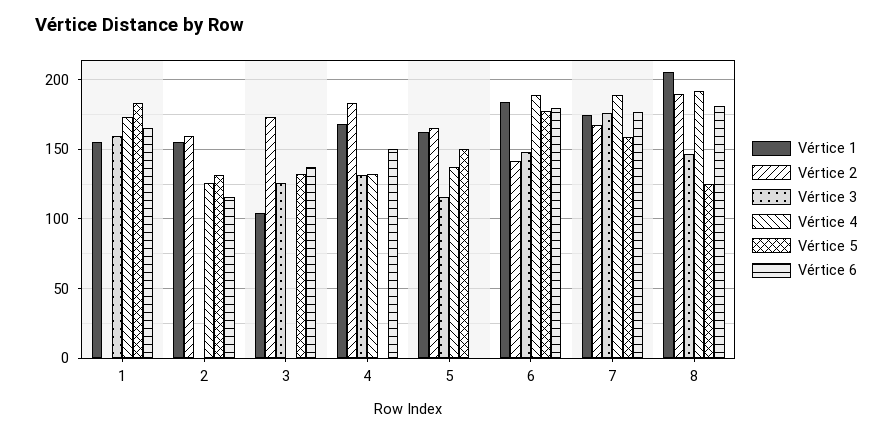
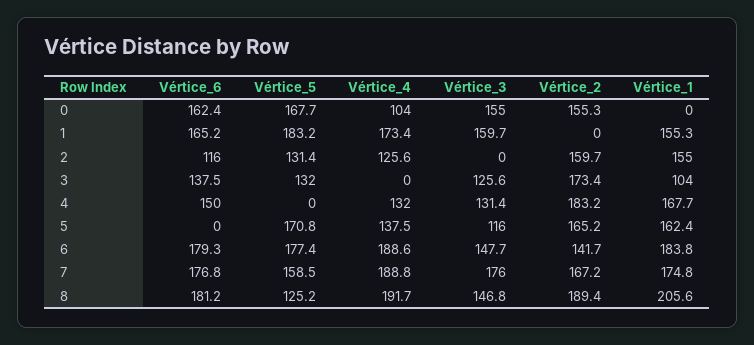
  {
    "Vértice 1": {
      "1": 155.3,
      "2": 155,
      "3": 104,
      "4": 167.7,
      "5": 162.4,
      "6": 183.8,
      "7": 174.8,
-     "8": 205.6
+     "8": 205.6,
+     "0": 0
    },
    "Vértice 2": {
      "1": 0,
      "2": 159.7,
      "3": 173.4,
      "4": 183.2,
      "5": 165.2,
      "6": 141.7,
      "7": 167.2,
-     "8": 189.4
+     "8": 189.4,
+     "0": 155.3
    },
    "Vértice 3": {
      "1": 159.7,
      "2": 0,
      "3": 125.6,
      "4": 131.4,
      "5": 116,
      "6": 147.7,
      "7": 176,
-     "8": 146.8
+     "8": 146.8,
+     "0": 155
    },
    "Vértice 4": {
      "1": 173.4,
      "2": 125.6,
      "3": 0,
      "4": 132,
      "5": 137.5,
      "6": 188.6,
      "7": 188.8,
-     "8": 191.7
+     "8": 191.7,
+     "0": 104
    },
    "Vértice 5": {
      "1": 183.2,
      "2": 131.4,
      "3": 132,
      "4": 0,
-     "5": 150,
+     "5": 170.8,
      "6": 177.4,
      "7": 158.5,
-     "8": 125.2
+     "8": 125.2,
+     "0": 167.7
    },
    "Vértice 6": {
      "1": 165.2,
      "2": 116,
      "3": 137.5,
      "4": 150,
      "5": 0,
      "6": 179.3,
      "7": 176.8,
-     "8": 181.2
+     "8": 181.2,
+     "0": 162.4
    }
  }

